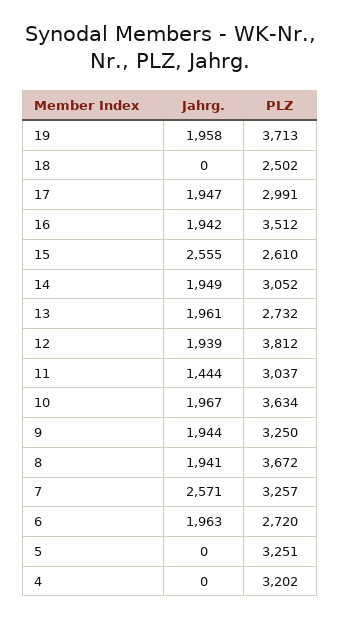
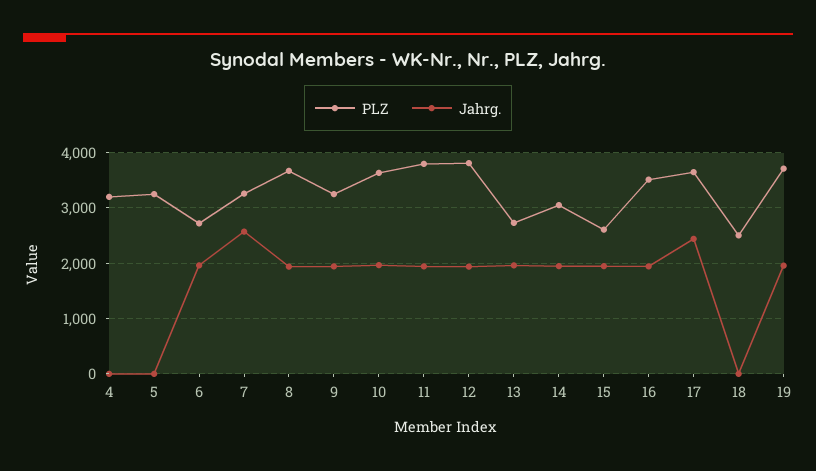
  {
    "Jahrg.": {
      "19": 1958,
      "18": 0,
-     "17": 1947,
+     "17": 2400,
      "16": 1942,
-     "15": 2555,
+     "15": 2000,
      "14": 1949,
      "13": 1961,
      "12": 1939,
-     "11": 1444,
+     "11": 2000,
      "10": 1967,
      "9": 1944,
      "8": 1941,
      "7": 2571,
      "6": 1963,
      "5": 0,
      "4": 0
    },
    "PLZ": {
      "19": 3713,
      "18": 2502,
-     "17": 2991,
+     "17": 3600,
      "16": 3512,
      "15": 2610,
      "14": 3052,
      "13": 2732,
      "12": 3812,
-     "11": 3037,
+     "11": 3800,
      "10": 3634,
      "9": 3250,
      "8": 3672,
      "7": 3257,
      "6": 2720,
      "5": 3251,
      "4": 3202
    }
  }

